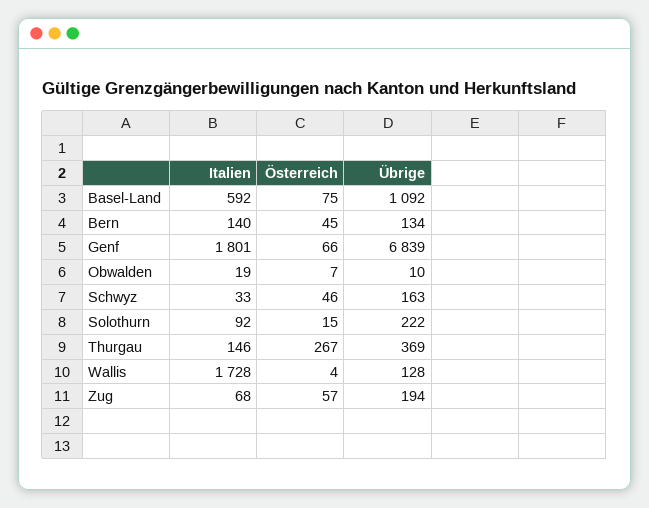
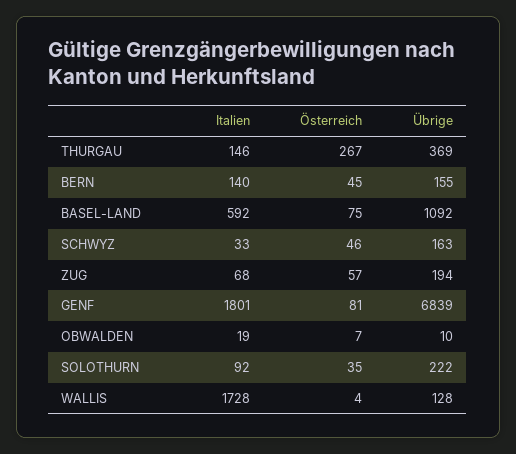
  {
    "Italien": {
      "Basel-Land": 592,
      "Bern": 140,
      "Genf": 1801,
      "Obwalden": 19,
      "Schwyz": 33,
      "Solothurn": 92,
      "Thurgau": 146,
      "Wallis": 1728,
      "Zug": 68
    },
    "Österreich": {
      "Basel-Land": 75,
      "Bern": 45,
-     "Genf": 66,
+     "Genf": 81,
      "Obwalden": 7,
      "Schwyz": 46,
-     "Solothurn": 15,
+     "Solothurn": 35,
      "Thurgau": 267,
      "Wallis": 4,
      "Zug": 57
    },
    "Übrige": {
      "Basel-Land": 1092,
-     "Bern": 134,
+     "Bern": 155,
      "Genf": 6839,
      "Obwalden": 10,
      "Schwyz": 163,
      "Solothurn": 222,
      "Thurgau": 369,
      "Wallis": 128,
      "Zug": 194
    }
  }

